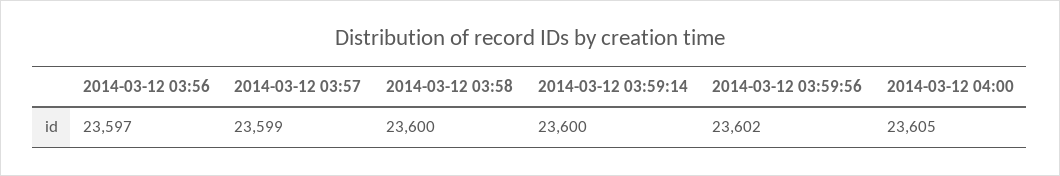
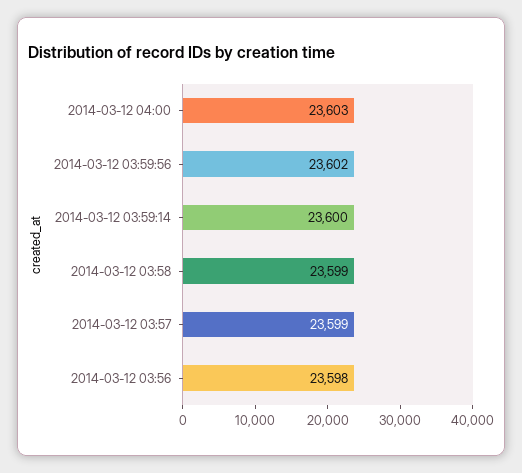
  {
-   "2014-03-12 03:56": 23597,
+   "2014-03-12 03:56": 23598,
    "2014-03-12 03:57": 23599,
-   "2014-03-12 03:58": 23600,
+   "2014-03-12 03:58": 23599,
    "2014-03-12 03:59:14": 23600,
    "2014-03-12 03:59:56": 23602,
-   "2014-03-12 04:00": 23605
+   "2014-03-12 04:00": 23603
  }

